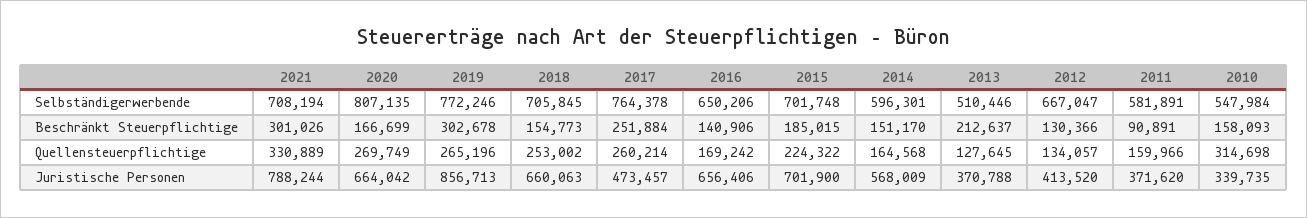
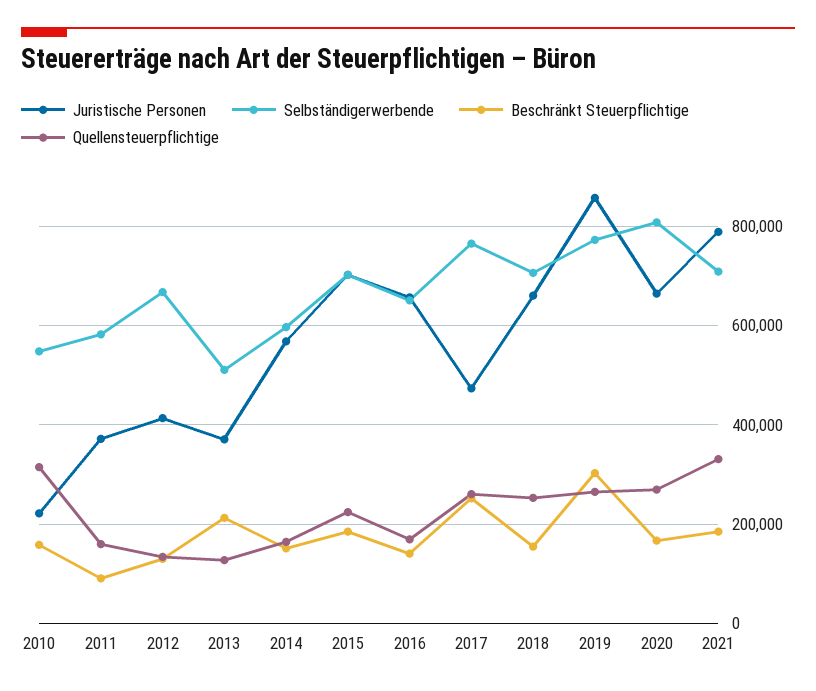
  {
    "Selbständigerwerbende": {
      "2021": 708194,
      "2020": 807135,
      "2019": 772246,
      "2018": 705845,
      "2017": 764378,
      "2016": 650206,
      "2015": 701748,
      "2014": 596301,
      "2013": 510446,
      "2012": 667047,
      "2011": 581891,
      "2010": 547984
    },
    "Beschränkt Steuerpflichtige": {
-     "2021": 301026,
+     "2021": 180000,
      "2020": 166699,
      "2019": 302678,
      "2018": 154773,
      "2017": 251884,
      "2016": 140906,
      "2015": 185015,
      "2014": 151170,
      "2013": 212637,
      "2012": 130366,
      "2011": 90891,
      "2010": 158093
    },
    "Quellensteuerpflichtige": {
      "2021": 330889,
      "2020": 269749,
      "2019": 265196,
      "2018": 253002,
      "2017": 260214,
      "2016": 169242,
      "2015": 224322,
      "2014": 164568,
      "2013": 127645,
      "2012": 134057,
      "2011": 159966,
      "2010": 314698
    },
    "Juristische Personen": {
      "2021": 788244,
      "2020": 664042,
      "2019": 856713,
      "2018": 660063,
      "2017": 473457,
      "2016": 656406,
      "2015": 701900,
      "2014": 568009,
      "2013": 370788,
      "2012": 413520,
      "2011": 371620,
-     "2010": 339735
+     "2010": 220000
    }
  }

